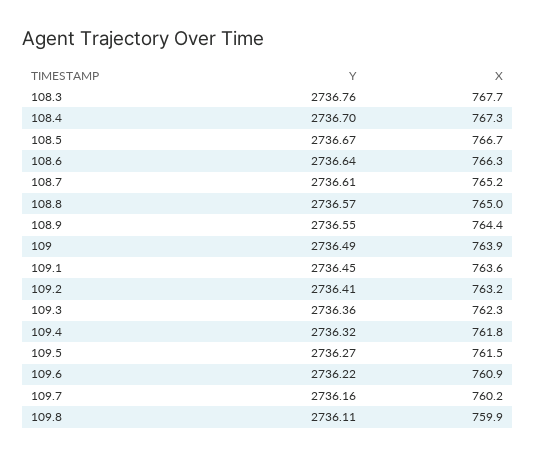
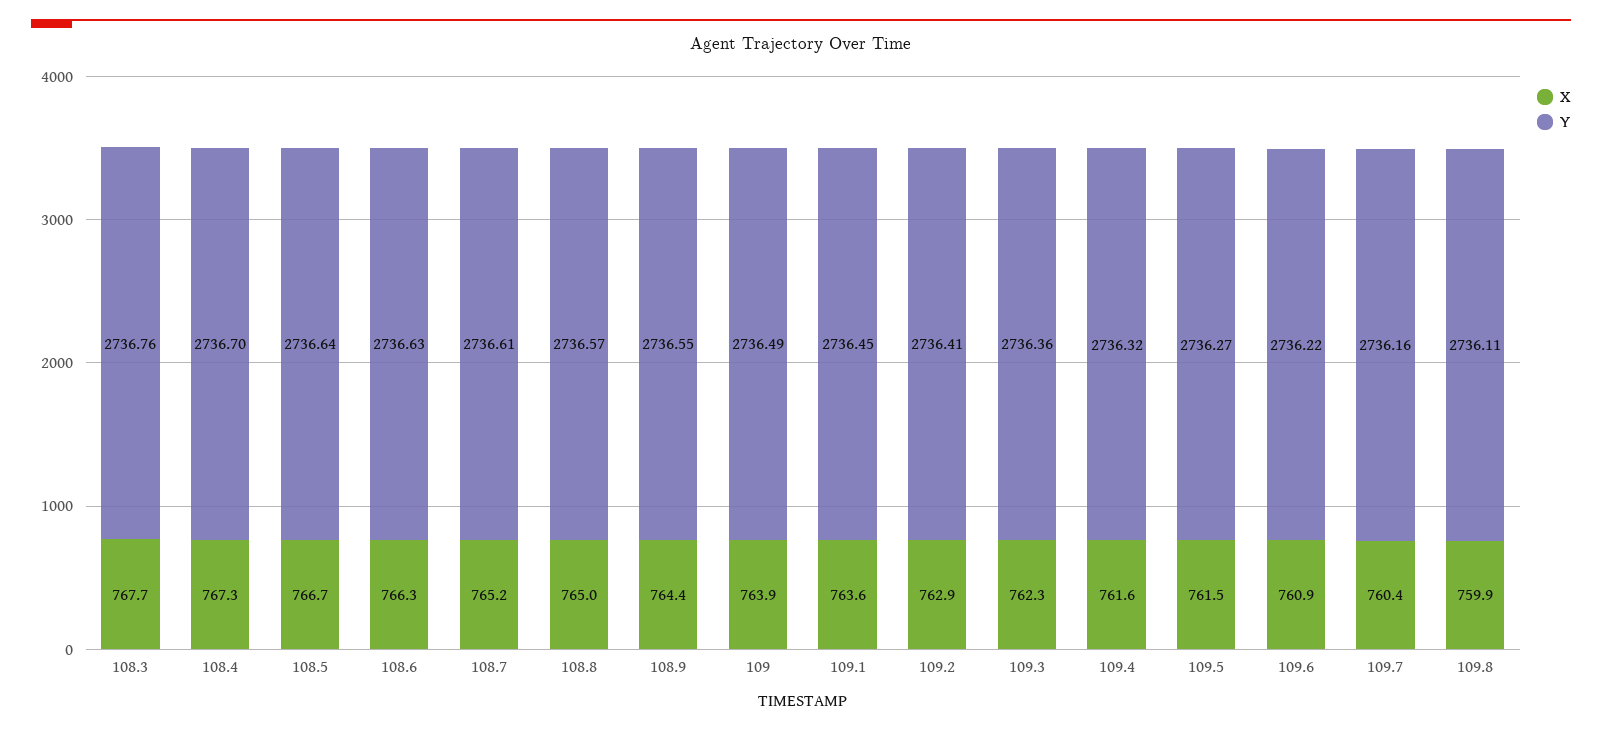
  {
    "Y": {
      "108.3": 2736.76,
      "108.4": 2736.7,
-     "108.5": 2736.67,
+     "108.5": 2736.64,
-     "108.6": 2736.64,
+     "108.6": 2736.63,
      "108.7": 2736.61,
      "108.8": 2736.57,
      "108.9": 2736.55,
      "109": 2736.49,
      "109.1": 2736.45,
      "109.2": 2736.41,
      "109.3": 2736.36,
      "109.4": 2736.32,
      "109.5": 2736.27,
      "109.6": 2736.22,
      "109.7": 2736.16,
      "109.8": 2736.11
    },
    "X": {
      "108.3": 767.7,
      "108.4": 767.3,
      "108.5": 766.7,
      "108.6": 766.3,
      "108.7": 765.2,
      "108.8": 765,
      "108.9": 764.4,
      "109": 763.9,
      "109.1": 763.6,
-     "109.2": 763.2,
+     "109.2": 762.9,
      "109.3": 762.3,
-     "109.4": 761.8,
+     "109.4": 761.6,
      "109.5": 761.5,
      "109.6": 760.9,
-     "109.7": 760.2,
+     "109.7": 760.4,
      "109.8": 759.9
    }
  }

